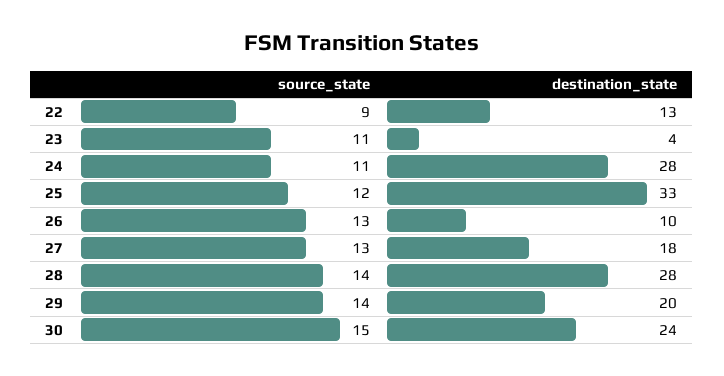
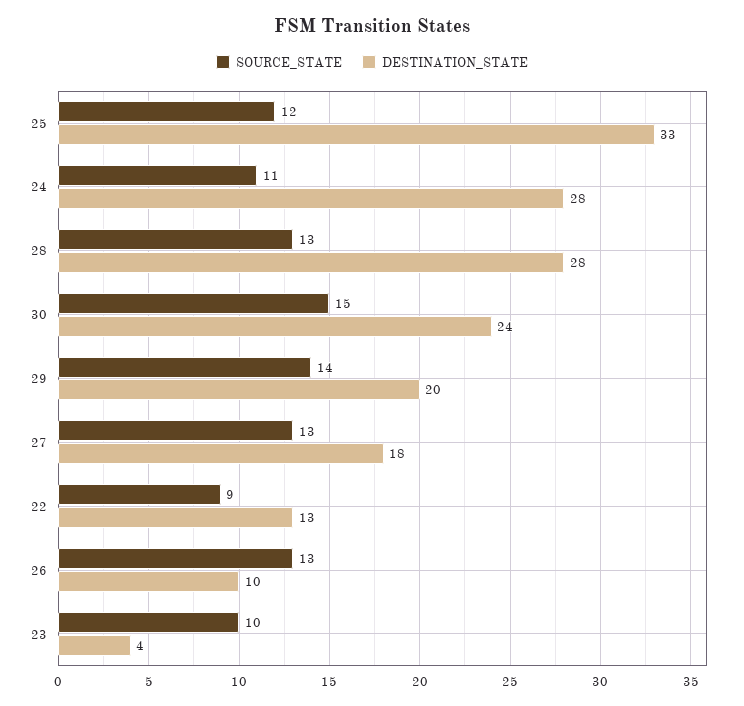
  {
    "source_state": {
      "22": 9,
-     "23": 11,
+     "23": 10,
      "24": 11,
      "25": 12,
      "26": 13,
      "27": 13,
-     "28": 14,
+     "28": 13,
      "29": 14,
      "30": 15
    },
    "destination_state": {
      "22": 13,
      "23": 4,
      "24": 28,
      "25": 33,
      "26": 10,
      "27": 18,
      "28": 28,
      "29": 20,
      "30": 24
    }
  }

